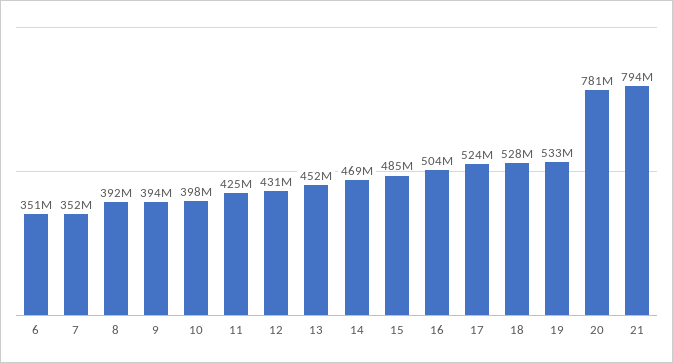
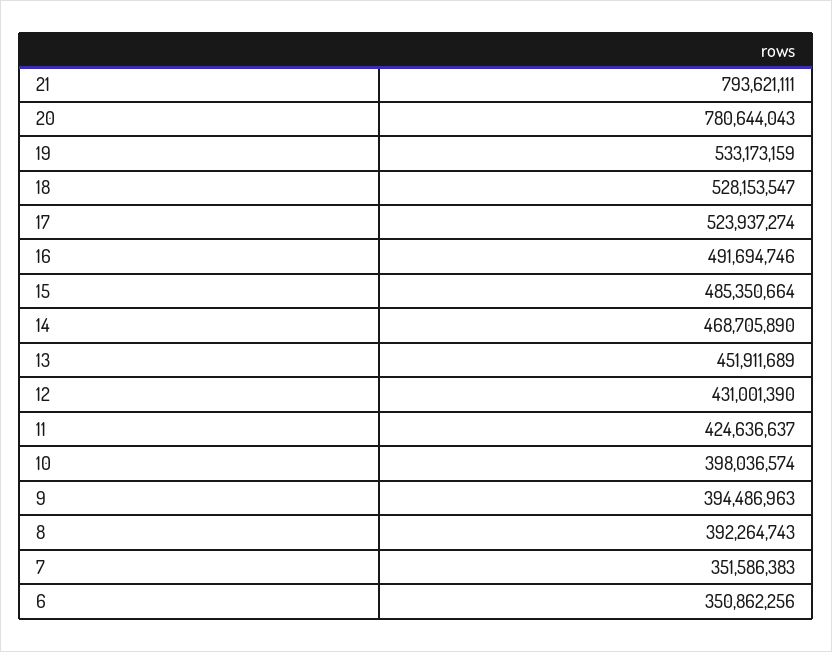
  {
    "6": 350862256,
    "7": 351586383,
    "8": 392264743,
    "9": 394486963,
    "10": 398036574,
    "11": 424636637,
    "12": 431001390,
    "13": 451911689,
    "14": 468705890,
    "15": 485350664,
-   "16": 504000000,
+   "16": 491694746,
    "17": 523937274,
    "18": 528153547,
    "19": 533173159,
    "20": 780644043,
    "21": 793621111
  }

